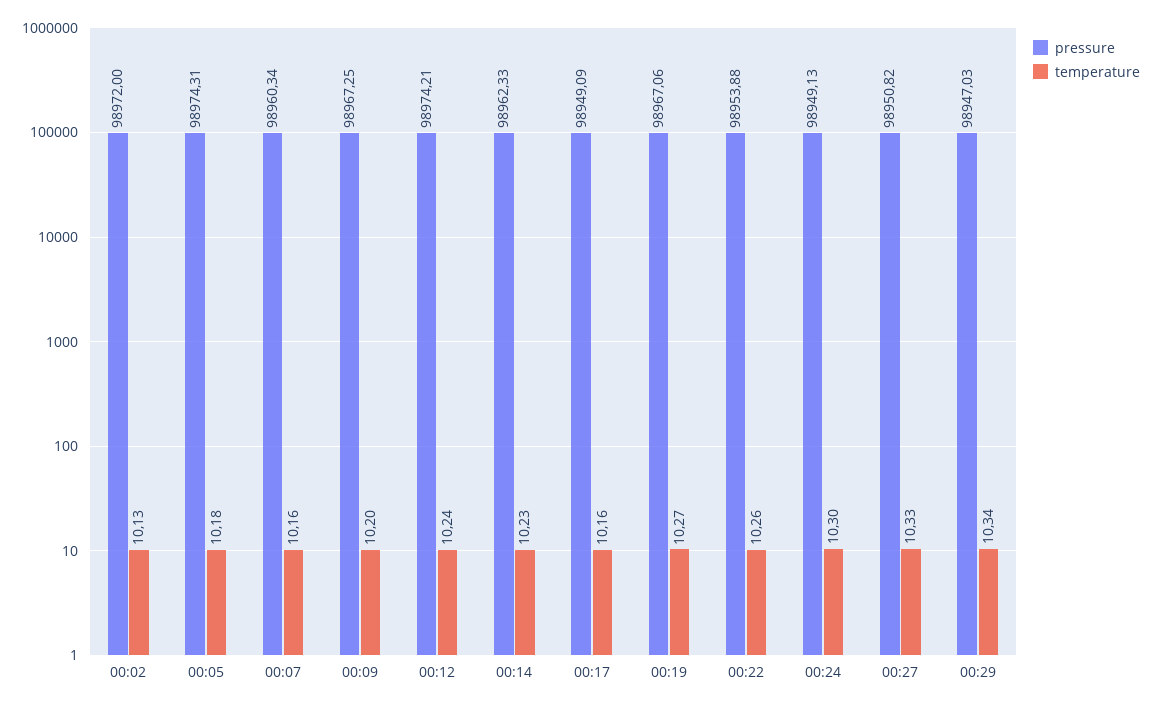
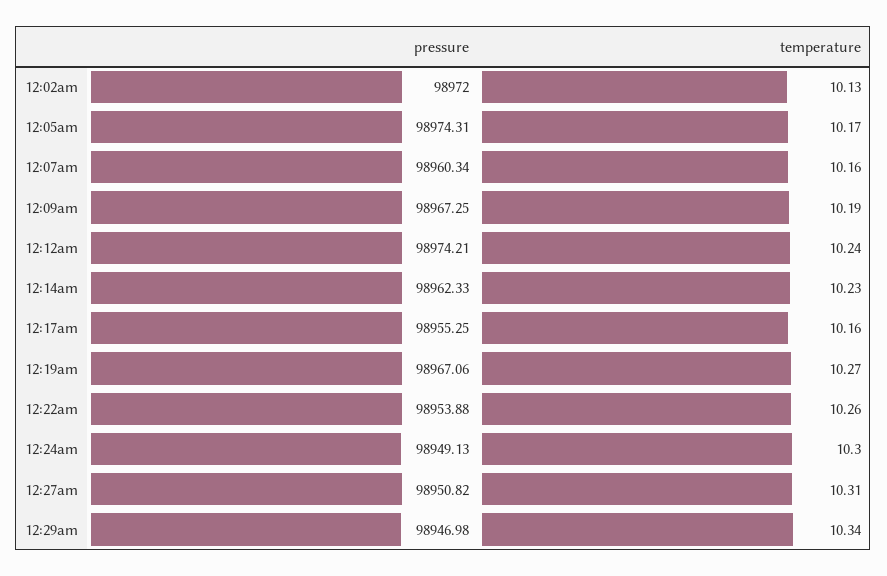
  {
    "pressure": {
      "00:02": 98972,
      "00:05": 98974.31,
      "00:07": 98960.34,
      "00:09": 98967.25,
      "00:12": 98974.21,
      "00:14": 98962.33,
-     "00:17": 98949.09,
+     "00:17": 98955.25,
      "00:19": 98967.06,
      "00:22": 98953.88,
      "00:24": 98949.13,
      "00:27": 98950.82,
-     "00:29": 98947.03
+     "00:29": 98946.98
    },
    "temperature": {
      "00:02": 10.13,
-     "00:05": 10.18,
+     "00:05": 10.17,
      "00:07": 10.16,
-     "00:09": 10.2,
+     "00:09": 10.19,
      "00:12": 10.24,
      "00:14": 10.23,
      "00:17": 10.16,
      "00:19": 10.27,
      "00:22": 10.26,
      "00:24": 10.3,
-     "00:27": 10.33,
+     "00:27": 10.31,
      "00:29": 10.34
    }
  }

